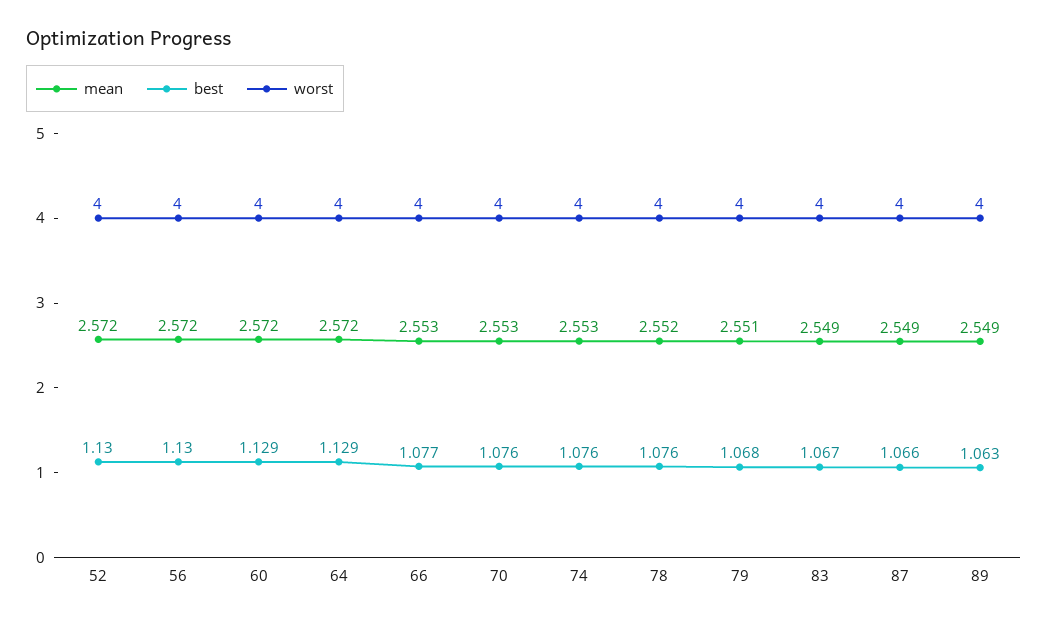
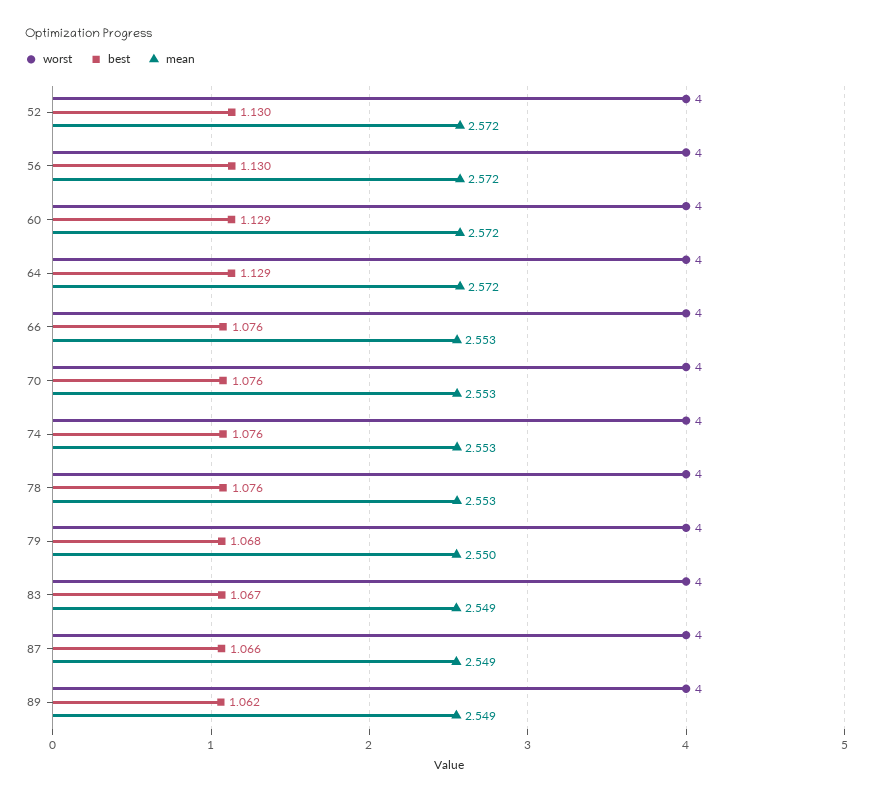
  {
    "mean": {
      "52": 2.572,
      "56": 2.572,
      "60": 2.572,
      "64": 2.572,
      "66": 2.553,
      "70": 2.553,
      "74": 2.553,
-     "78": 2.552,
+     "78": 2.553,
-     "79": 2.551,
+     "79": 2.55,
      "83": 2.549,
      "87": 2.549,
      "89": 2.549
    },
    "best": {
      "52": 1.13,
      "56": 1.13,
      "60": 1.129,
      "64": 1.129,
-     "66": 1.077,
+     "66": 1.076,
      "70": 1.076,
      "74": 1.076,
      "78": 1.076,
      "79": 1.068,
      "83": 1.067,
      "87": 1.066,
-     "89": 1.063
+     "89": 1.062
    },
    "worst": {
      "52": 4,
      "56": 4,
      "60": 4,
      "64": 4,
      "66": 4,
      "70": 4,
      "74": 4,
      "78": 4,
      "79": 4,
      "83": 4,
      "87": 4,
      "89": 4
    }
  }

